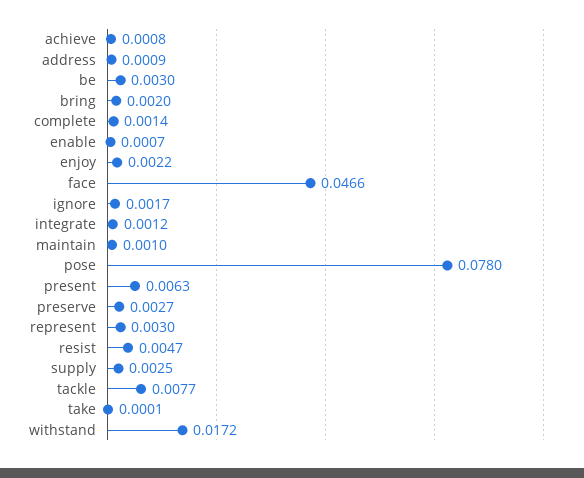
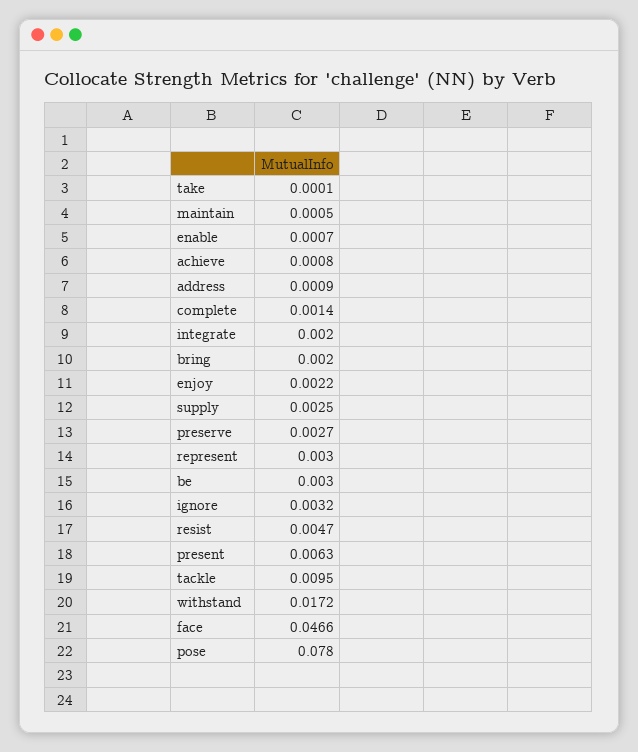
  {
    "achieve": 0.0008,
    "address": 0.0009,
    "be": 0.003,
    "bring": 0.002,
    "complete": 0.0014,
    "enable": 0.0007,
    "enjoy": 0.0022,
    "face": 0.0466,
-   "ignore": 0.0017,
+   "ignore": 0.0032,
-   "integrate": 0.0012,
+   "integrate": 0.002,
-   "maintain": 0.001,
+   "maintain": 0.0005,
    "pose": 0.078,
    "present": 0.0063,
    "preserve": 0.0027,
    "represent": 0.003,
    "resist": 0.0047,
    "supply": 0.0025,
-   "tackle": 0.0077,
+   "tackle": 0.0095,
    "take": 0.0001,
    "withstand": 0.0172
  }

